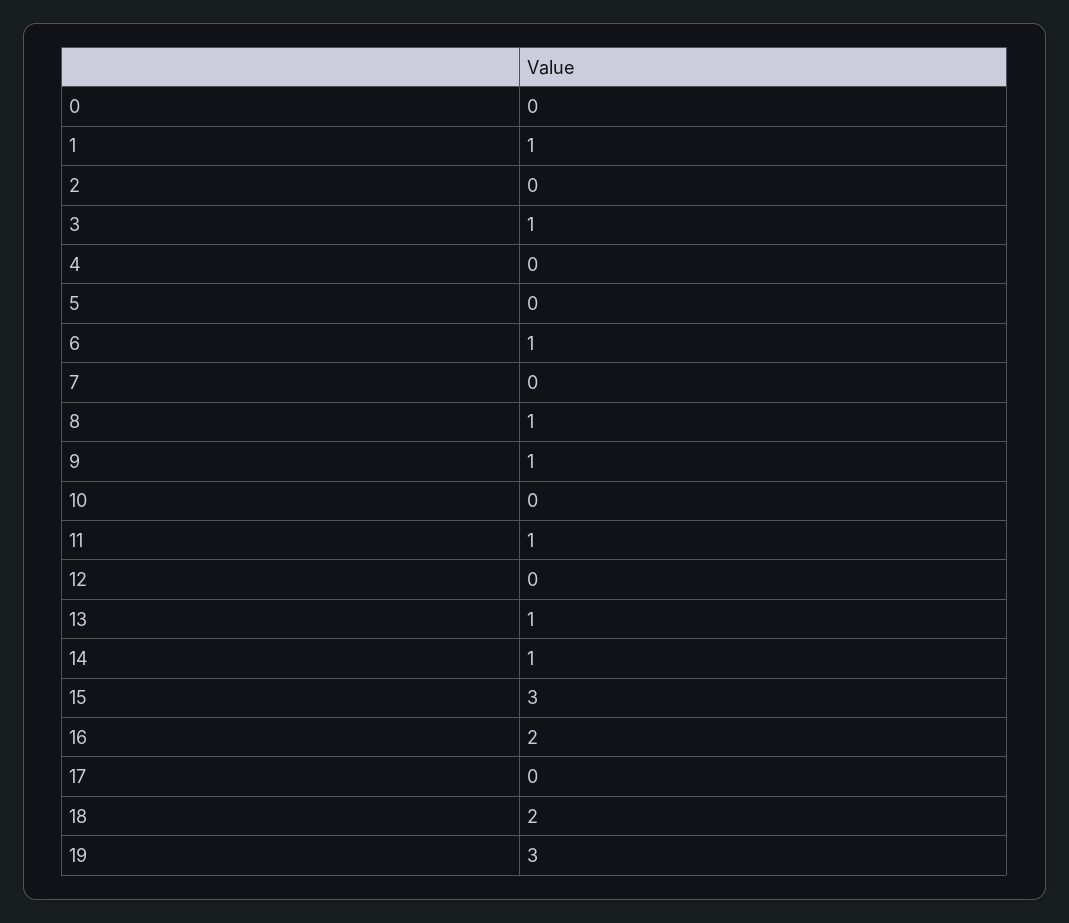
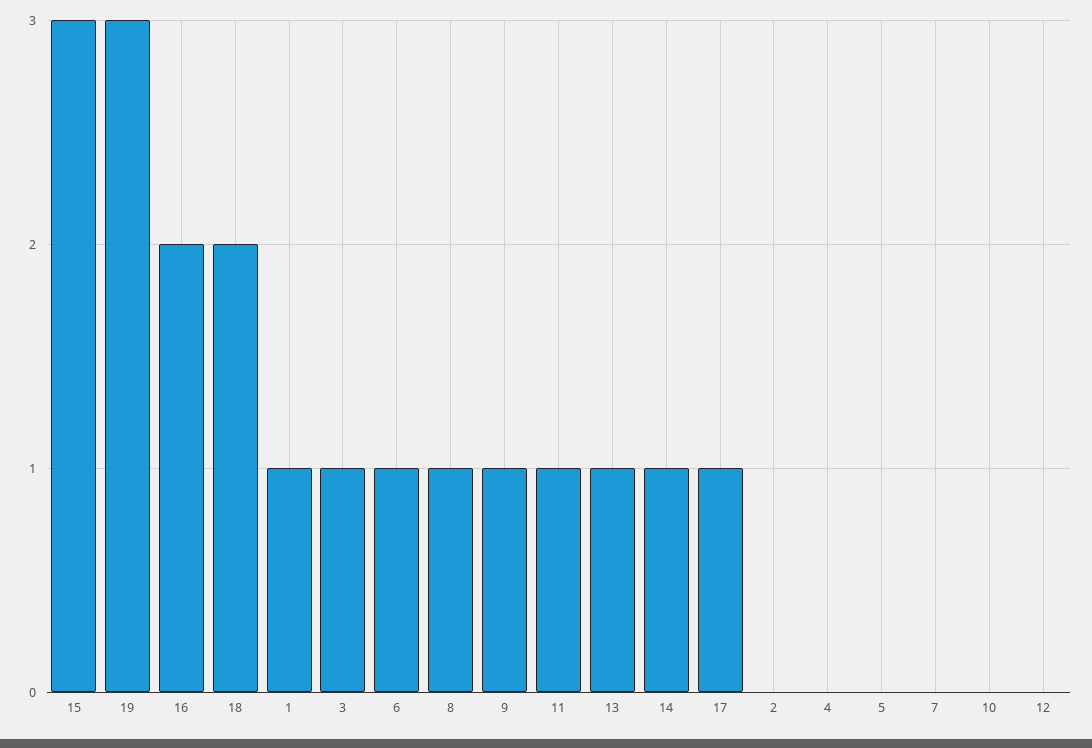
  {
-   "0": 0,
    "1": 1,
    "2": 0,
    "3": 1,
    "4": 0,
    "5": 0,
    "6": 1,
    "7": 0,
    "8": 1,
    "9": 1,
    "10": 0,
    "11": 1,
    "12": 0,
    "13": 1,
    "14": 1,
    "15": 3,
    "16": 2,
-   "17": 0,
+   "17": 1,
    "18": 2,
    "19": 3
  }

